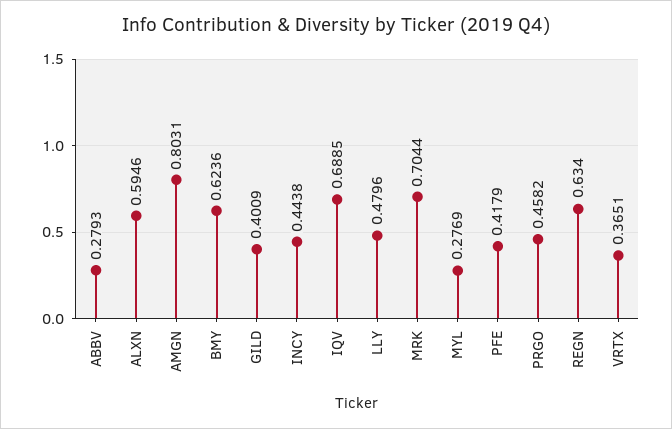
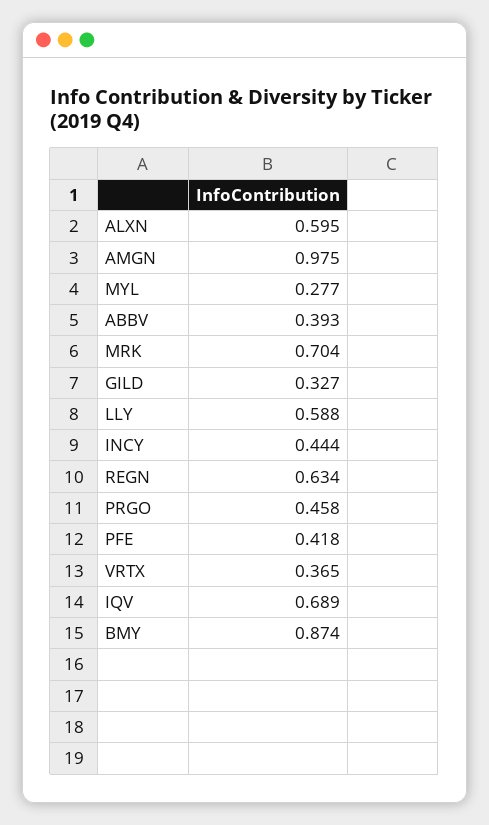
  {
-   "ABBV": 0.2793,
+   "ABBV": 0.393,
    "ALXN": 0.5946,
-   "AMGN": 0.8031,
+   "AMGN": 0.975,
-   "BMY": 0.6236,
+   "BMY": 0.874,
-   "GILD": 0.4009,
+   "GILD": 0.327,
    "INCY": 0.4438,
    "IQV": 0.6885,
-   "LLY": 0.4796,
+   "LLY": 0.588,
    "MRK": 0.7044,
    "MYL": 0.2769,
    "PFE": 0.4179,
    "PRGO": 0.4582,
    "REGN": 0.634,
    "VRTX": 0.3651
  }

